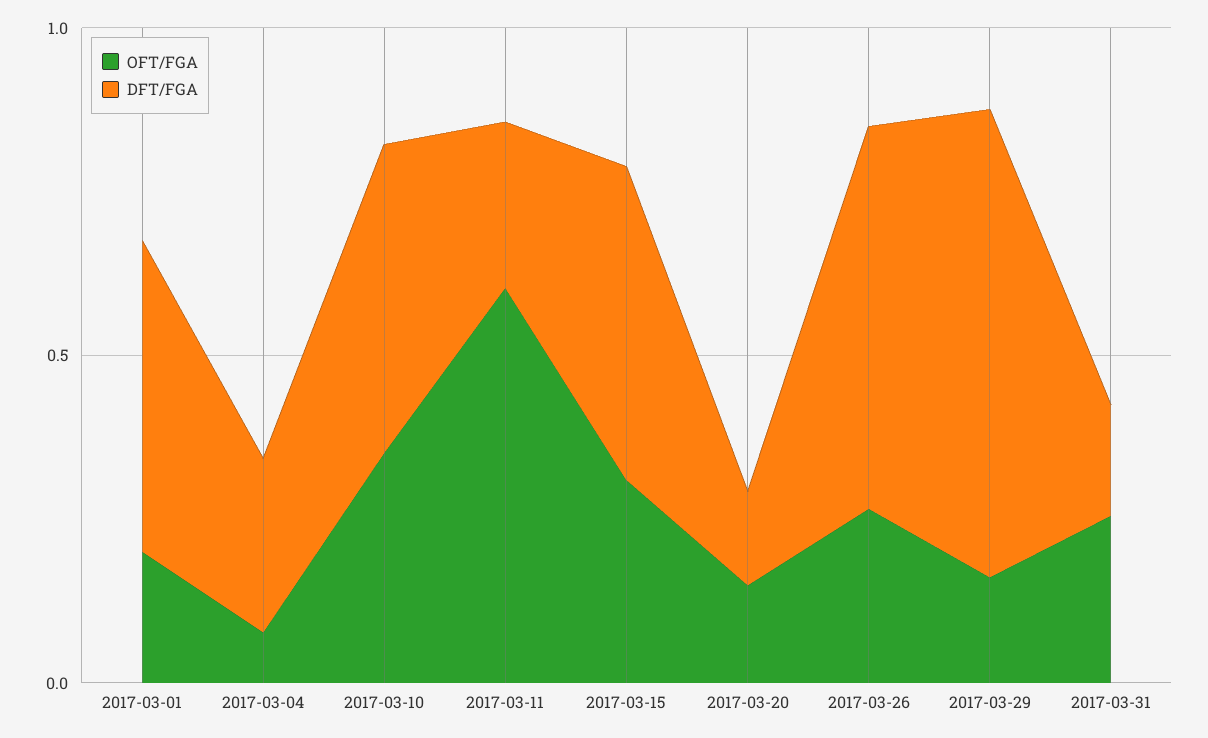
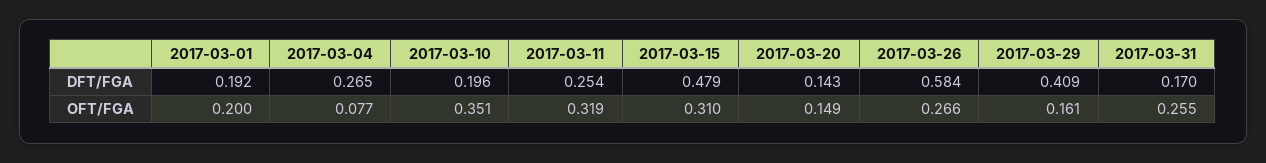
  {
    "OFT/FGA": {
      "2017-03-01": 0.2,
      "2017-03-04": 0.077,
      "2017-03-10": 0.351,
-     "2017-03-11": 0.6,
+     "2017-03-11": 0.319,
      "2017-03-15": 0.31,
      "2017-03-20": 0.149,
      "2017-03-26": 0.266,
      "2017-03-29": 0.161,
      "2017-03-31": 0.255
    },
    "DFT/FGA": {
-     "2017-03-01": 0.5,
+     "2017-03-01": 0.192,
      "2017-03-04": 0.265,
-     "2017-03-10": 0.5,
+     "2017-03-10": 0.196,
      "2017-03-11": 0.254,
      "2017-03-15": 0.479,
      "2017-03-20": 0.143,
      "2017-03-26": 0.584,
-     "2017-03-29": 0.7,
+     "2017-03-29": 0.409,
      "2017-03-31": 0.17
    }
  }

